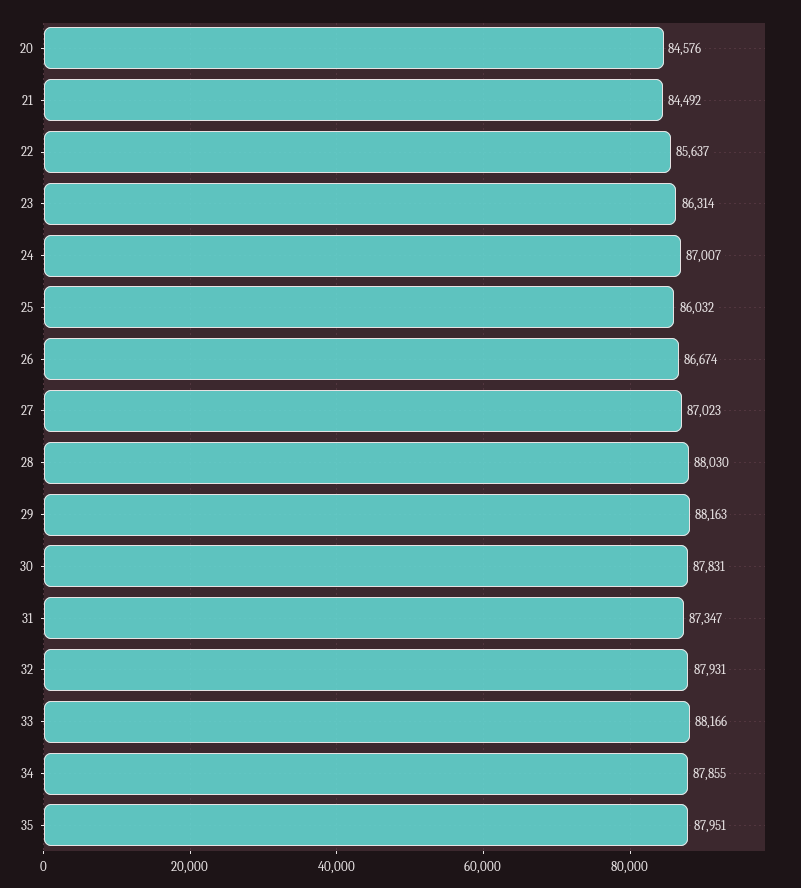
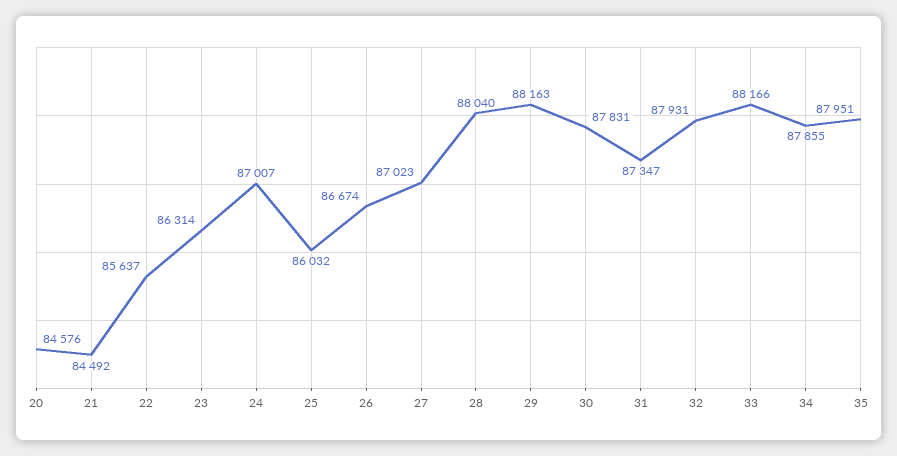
  {
    "20": 84576,
    "21": 84492,
    "22": 85637,
    "23": 86314,
    "24": 87007,
    "25": 86032,
    "26": 86674,
    "27": 87023,
-   "28": 88030,
+   "28": 88040,
    "29": 88163,
    "30": 87831,
    "31": 87347,
    "32": 87931,
    "33": 88166,
    "34": 87855,
    "35": 87951
  }

